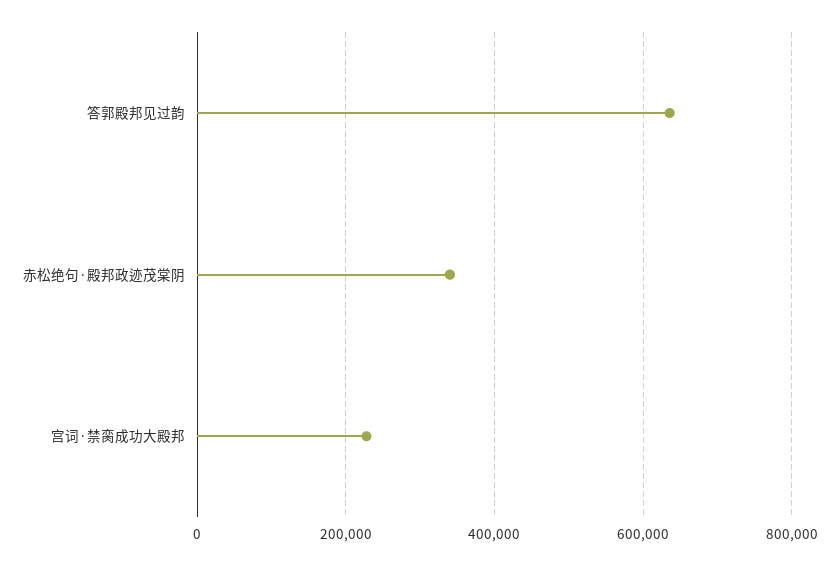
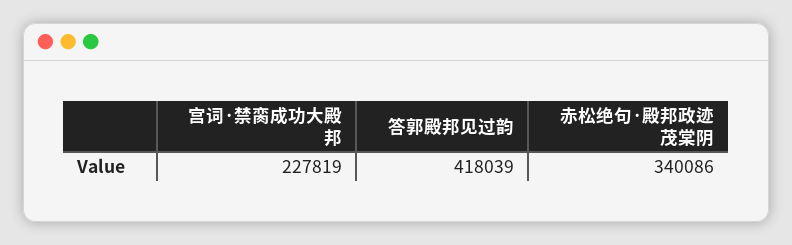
  {
-   "答郭殿邦见过韵": 640000,
+   "答郭殿邦见过韵": 418039,
    "赤松绝句·殿邦政迹茂棠阴": 340086,
    "宫词·禁脔成功大殿邦": 227819
  }

